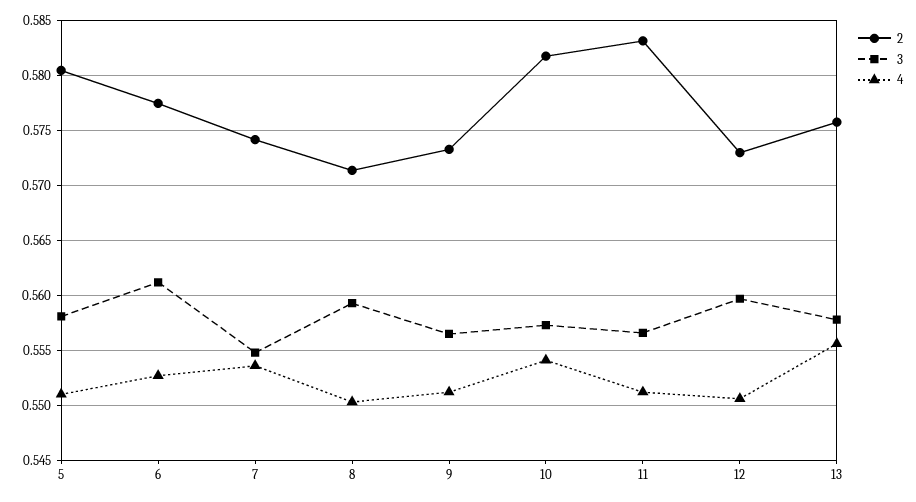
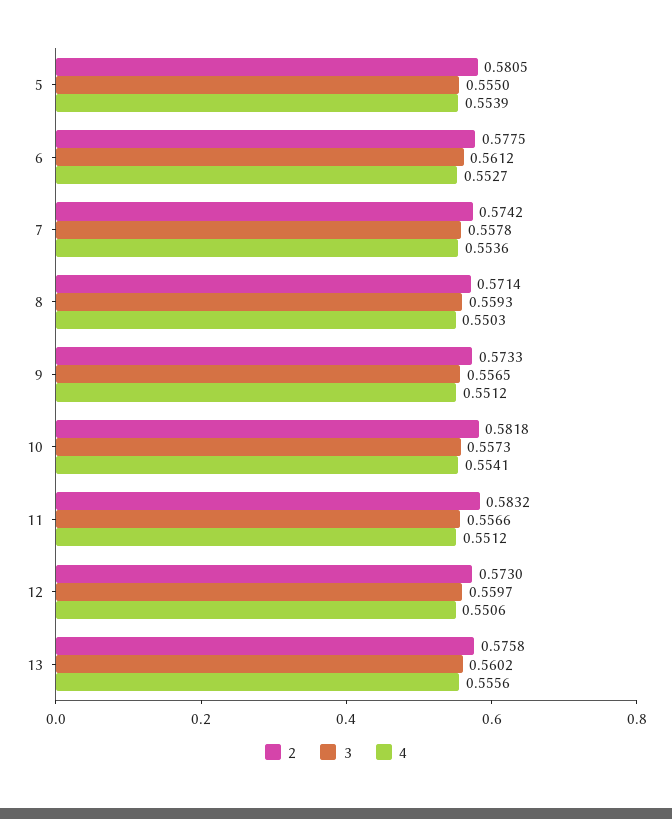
  {
    "2": {
      "5": 0.5805,
      "6": 0.5775,
      "7": 0.5742,
      "8": 0.5714,
      "9": 0.5733,
      "10": 0.5818,
      "11": 0.5832,
      "12": 0.573,
      "13": 0.5758
    },
    "3": {
-     "5": 0.558,
+     "5": 0.555,
      "6": 0.5612,
-     "7": 0.555,
+     "7": 0.5578,
      "8": 0.5593,
      "9": 0.5565,
      "10": 0.5573,
      "11": 0.5566,
      "12": 0.5597,
-     "13": 0.558
+     "13": 0.5602
    },
    "4": {
-     "5": 0.551,
+     "5": 0.5539,
      "6": 0.5527,
      "7": 0.5536,
      "8": 0.5503,
      "9": 0.5512,
      "10": 0.5541,
      "11": 0.5512,
      "12": 0.5506,
      "13": 0.5556
    }
  }

